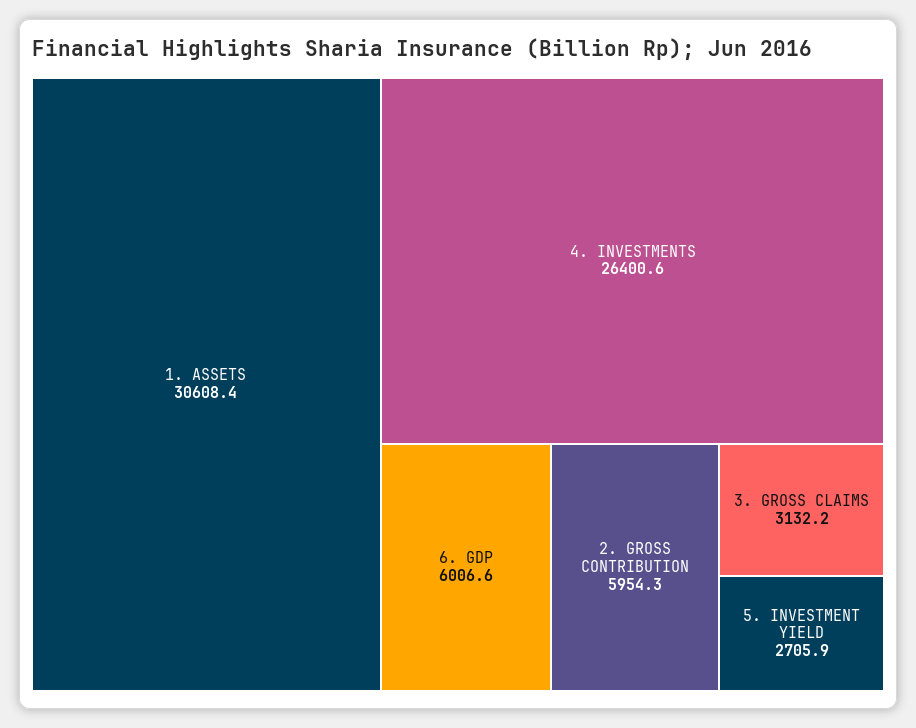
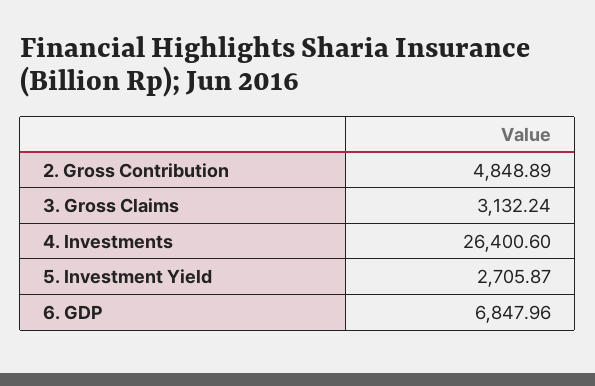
  {
-   "1. ASSETS": 30608.4,
    "4. INVESTMENTS": 26400.6,
-   "6. GDP": 6006.6,
+   "6. GDP": 6847.96,
-   "2. GROSS CONTRIBUTION": 5954.3,
+   "2. GROSS CONTRIBUTION": 4848.89,
    "3. GROSS CLAIMS": 3132.24,
    "5. INVESTMENT YIELD": 2705.87
  }

